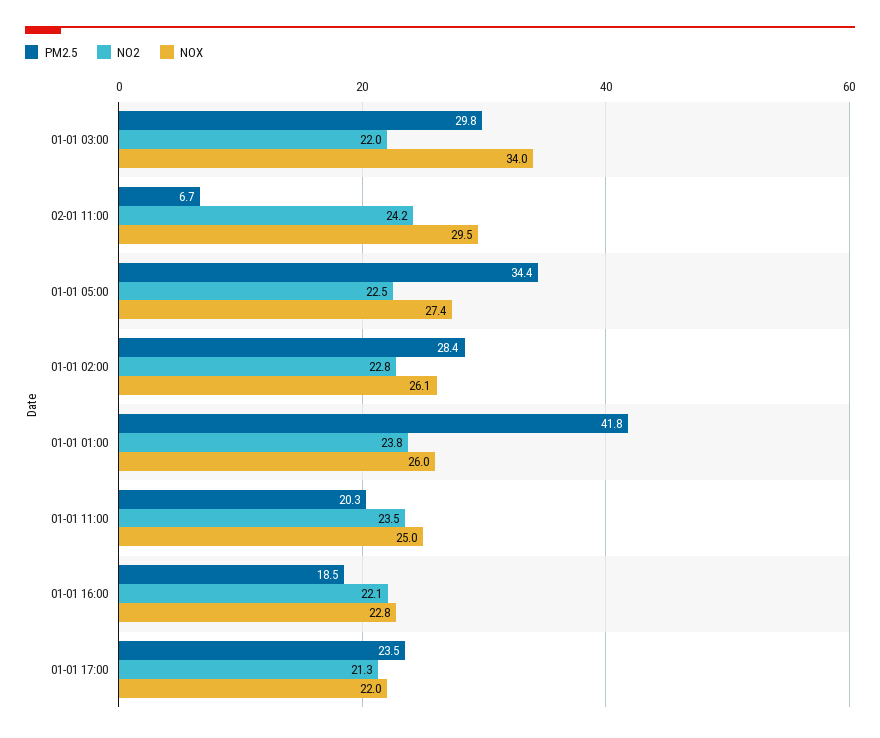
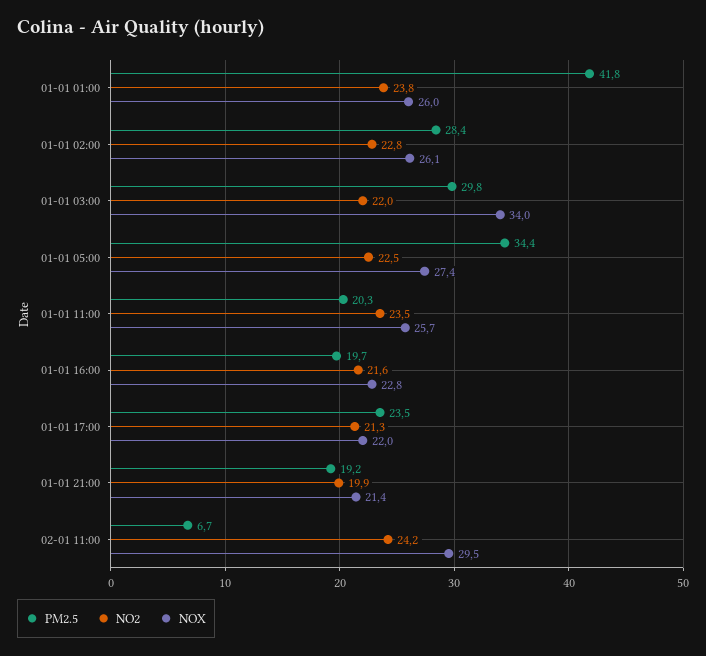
  {
    "PM2.5": {
      "01-01 03:00": 29.8,
      "02-01 11:00": 6.7,
      "01-01 05:00": 34.4,
      "01-01 02:00": 28.4,
      "01-01 01:00": 41.8,
      "01-01 11:00": 20.3,
-     "01-01 16:00": 18.5,
+     "01-01 16:00": 19.7,
-     "01-01 17:00": 23.5
+     "01-01 17:00": 23.5,
+     "01-01 21:00": 19.2
    },
    "NO2": {
      "01-01 03:00": 22,
      "02-01 11:00": 24.2,
      "01-01 05:00": 22.5,
      "01-01 02:00": 22.8,
      "01-01 01:00": 23.8,
      "01-01 11:00": 23.5,
-     "01-01 16:00": 22.1,
+     "01-01 16:00": 21.6,
-     "01-01 17:00": 21.3
+     "01-01 17:00": 21.3,
+     "01-01 21:00": 19.9
    },
    "NOX": {
      "01-01 03:00": 34,
      "02-01 11:00": 29.5,
      "01-01 05:00": 27.4,
      "01-01 02:00": 26.1,
      "01-01 01:00": 26,
-     "01-01 11:00": 25,
+     "01-01 11:00": 25.7,
      "01-01 16:00": 22.8,
-     "01-01 17:00": 22
+     "01-01 17:00": 22,
+     "01-01 21:00": 21.4
    }
  }

